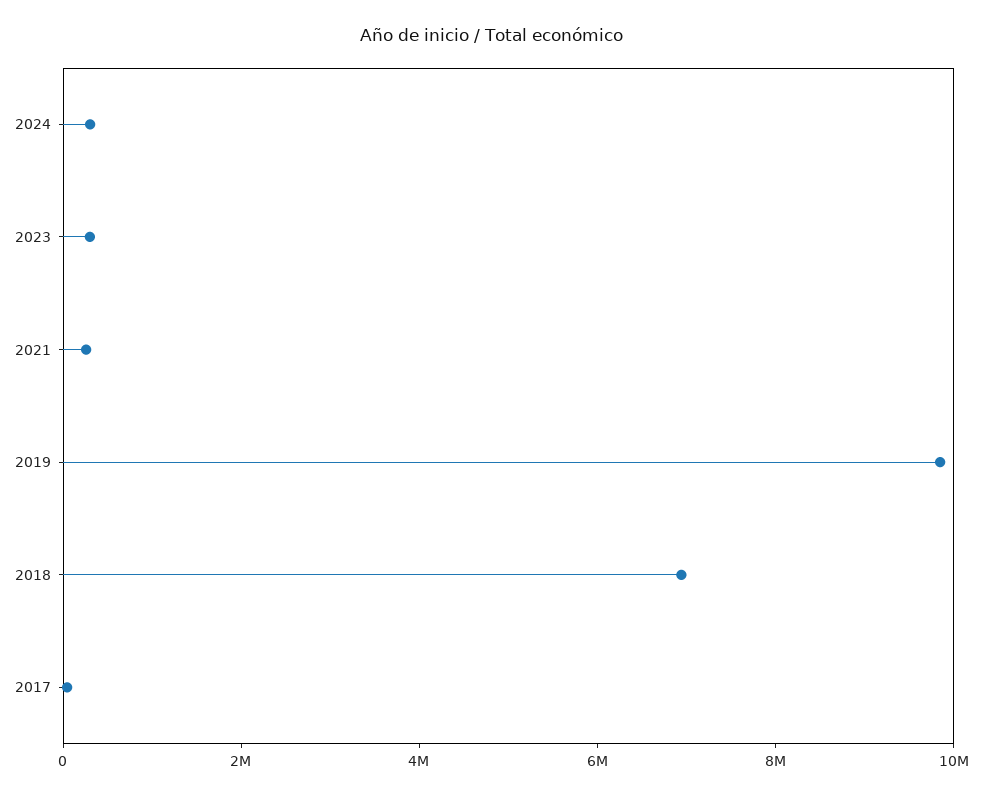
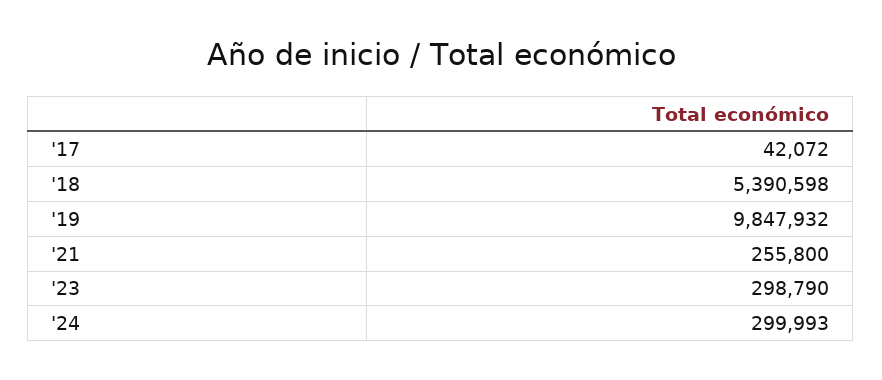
  {
    "2024": 299993,
    "2023": 298790,
    "2021": 255800,
    "2019": 9847932,
-   "2018": 7000000,
+   "2018": 5390598,
    "2017": 42072
  }

